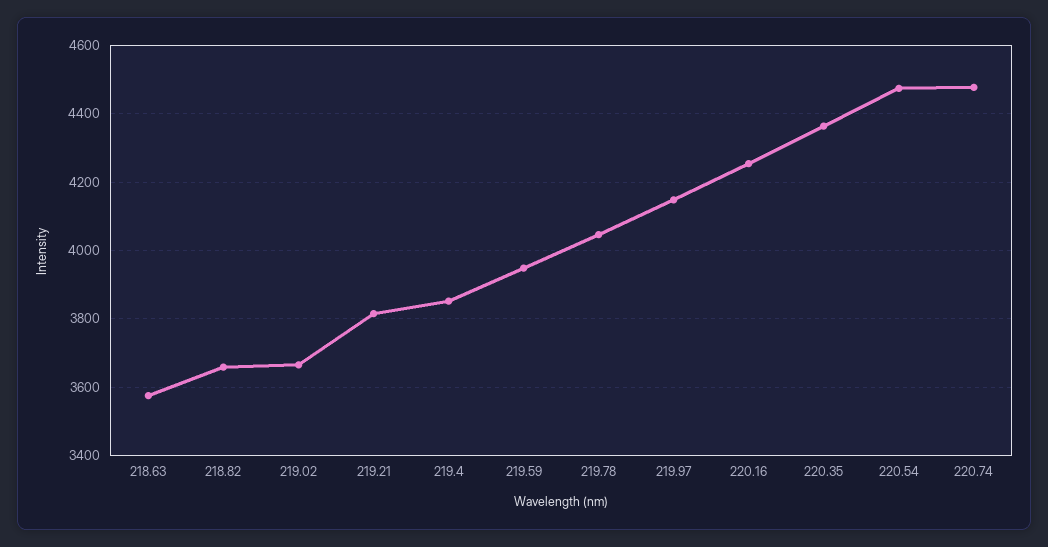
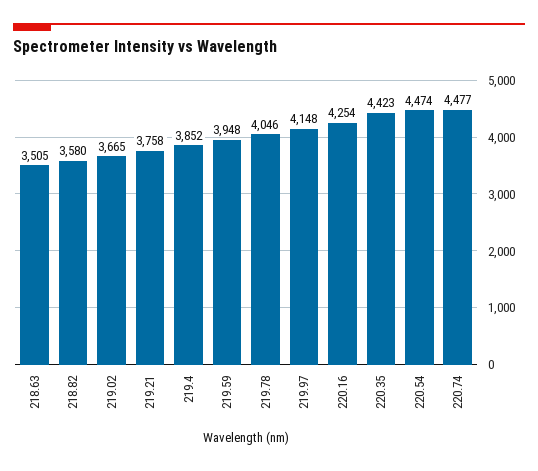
  {
-   "218.63": 3580,
+   "218.63": 3505,
-   "218.82": 3660,
+   "218.82": 3580,
    "219.02": 3665,
-   "219.21": 3820,
+   "219.21": 3758,
    "219.4": 3852,
    "219.59": 3948,
    "219.78": 4046,
    "219.97": 4148,
    "220.16": 4254,
-   "220.35": 4360,
+   "220.35": 4423,
    "220.54": 4474,
    "220.74": 4477
  }

